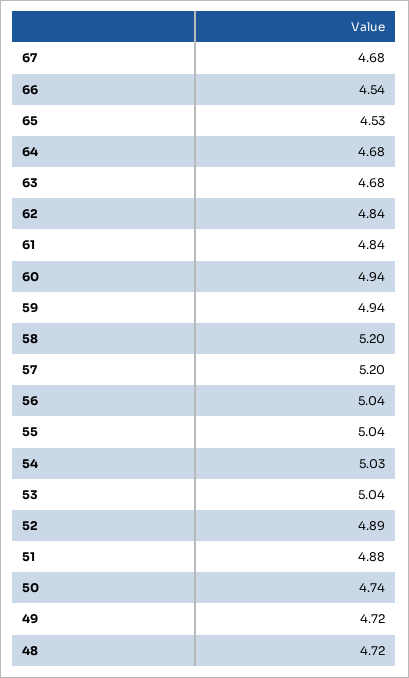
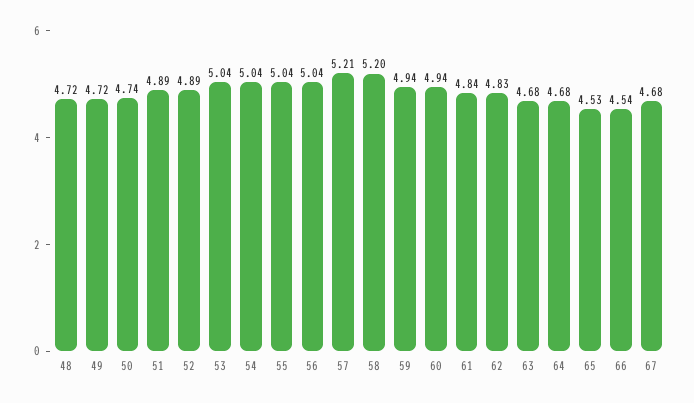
  {
    "67": 4.68,
    "66": 4.54,
    "65": 4.53,
    "64": 4.68,
    "63": 4.68,
-   "62": 4.84,
+   "62": 4.83,
    "61": 4.84,
    "60": 4.94,
    "59": 4.94,
    "58": 5.2,
-   "57": 5.2,
+   "57": 5.21,
    "56": 5.04,
    "55": 5.04,
-   "54": 5.03,
+   "54": 5.04,
    "53": 5.04,
    "52": 4.89,
-   "51": 4.88,
+   "51": 4.89,
    "50": 4.74,
    "49": 4.72,
    "48": 4.72
  }

